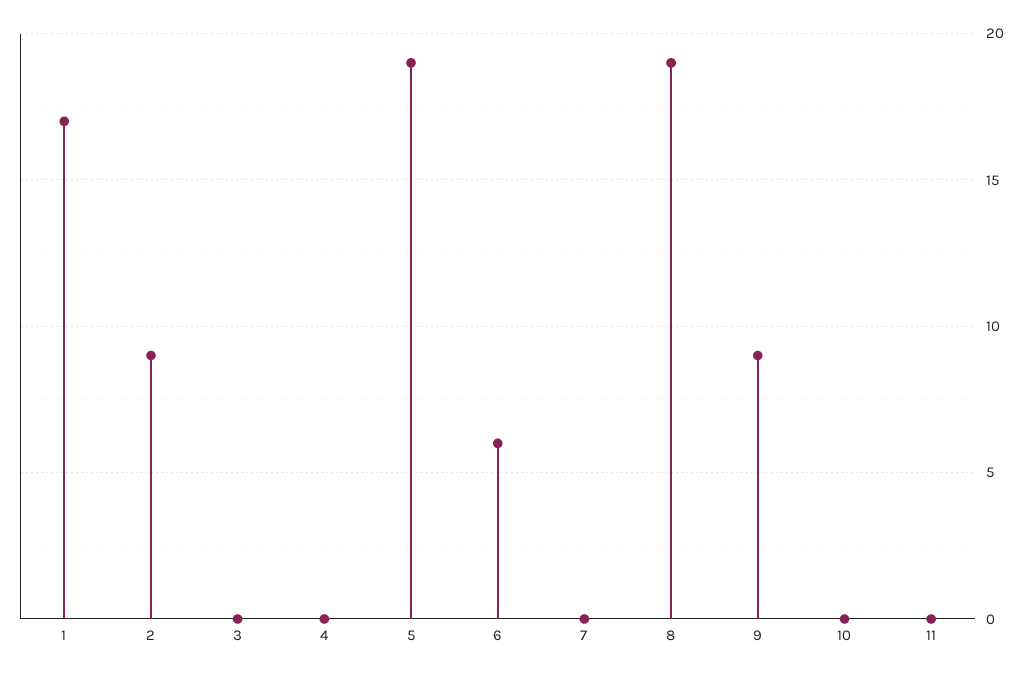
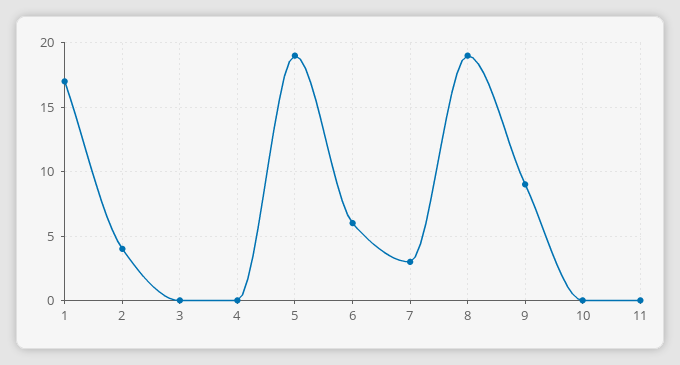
  {
    "1": 17,
-   "2": 9,
+   "2": 4,
    "3": 0,
    "4": 0,
    "5": 19,
    "6": 6,
-   "7": 0,
+   "7": 3,
    "8": 19,
    "9": 9,
    "10": 0,
    "11": 0
  }

